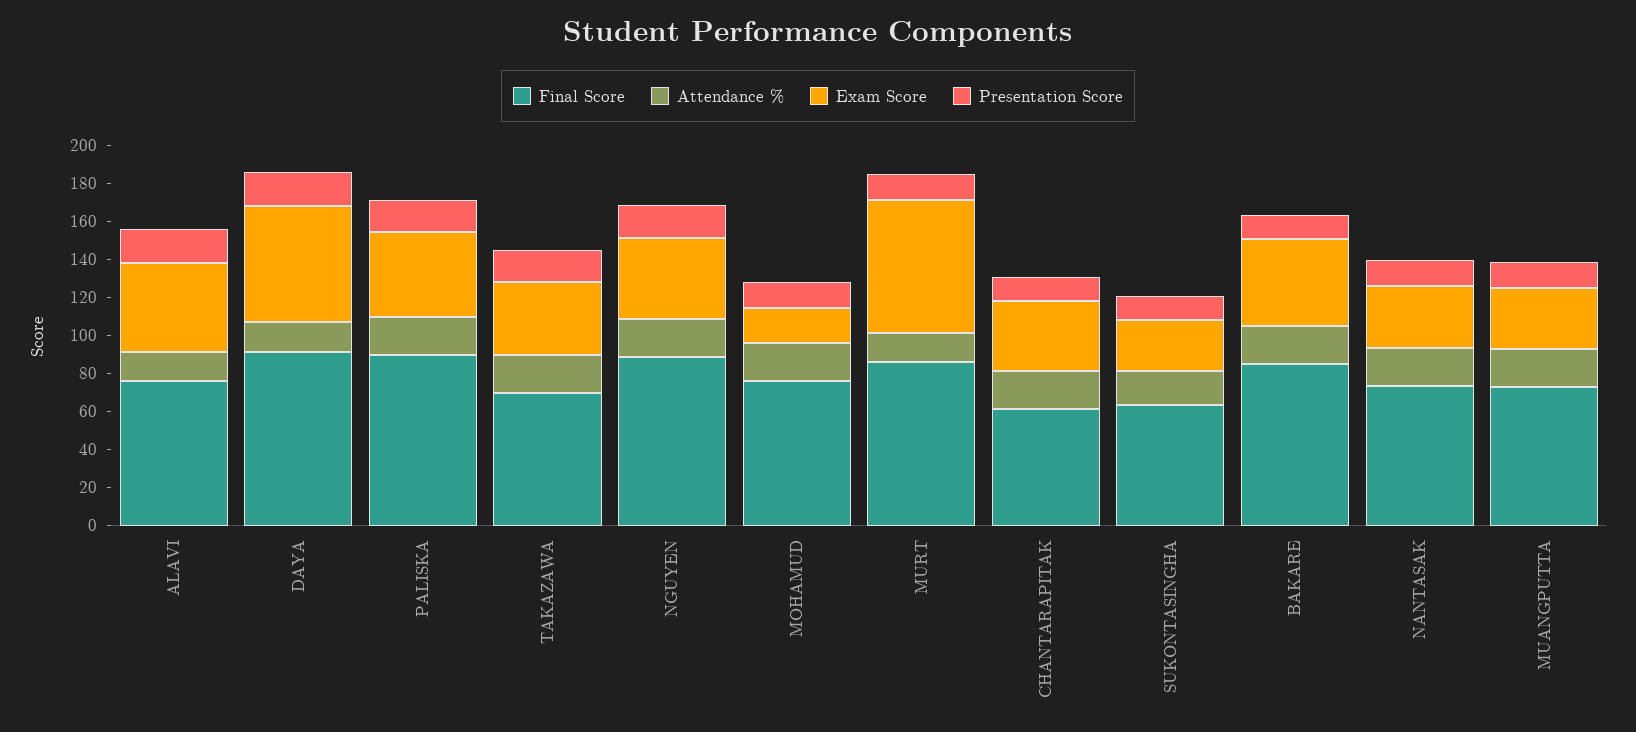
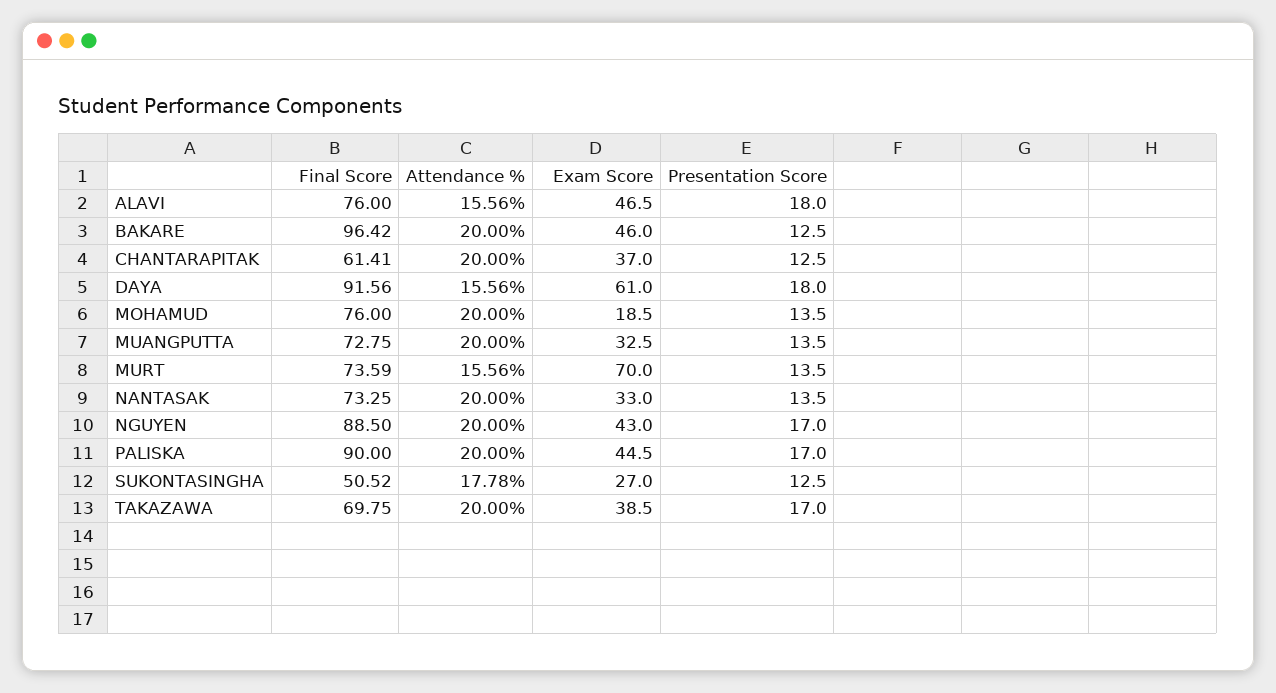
  {
    "Final Score": {
      "ALAVI": 76,
      "DAYA": 91.56,
      "PALISKA": 90,
      "TAKAZAWA": 69.75,
      "NGUYEN": 88.5,
      "MOHAMUD": 76,
-     "MURT": 85,
+     "MURT": 73.59,
      "CHANTARAPITAK": 61.41,
-     "SUKONTASINGHA": 65,
+     "SUKONTASINGHA": 50.52,
-     "BAKARE": 85,
+     "BAKARE": 96.42,
      "NANTASAK": 73.25,
      "MUANGPUTTA": 72.75
    },
    "Attendance %": {
      "ALAVI": 15.56,
      "DAYA": 15.56,
      "PALISKA": 20,
      "TAKAZAWA": 20,
      "NGUYEN": 20,
      "MOHAMUD": 20,
      "MURT": 15.56,
      "CHANTARAPITAK": 20,
      "SUKONTASINGHA": 17.78,
      "BAKARE": 20,
      "NANTASAK": 20,
      "MUANGPUTTA": 20
    },
    "Exam Score": {
      "ALAVI": 46.5,
      "DAYA": 61,
      "PALISKA": 44.5,
      "TAKAZAWA": 38.5,
      "NGUYEN": 43,
      "MOHAMUD": 18.5,
      "MURT": 70,
      "CHANTARAPITAK": 37,
      "SUKONTASINGHA": 27,
      "BAKARE": 46,
      "NANTASAK": 33,
      "MUANGPUTTA": 32.5
    },
    "Presentation Score": {
      "ALAVI": 18,
      "DAYA": 18,
      "PALISKA": 17,
      "TAKAZAWA": 17,
      "NGUYEN": 17,
      "MOHAMUD": 13.5,
      "MURT": 13.5,
      "CHANTARAPITAK": 12.5,
      "SUKONTASINGHA": 12.5,
      "BAKARE": 12.5,
      "NANTASAK": 13.5,
      "MUANGPUTTA": 13.5
    }
  }

